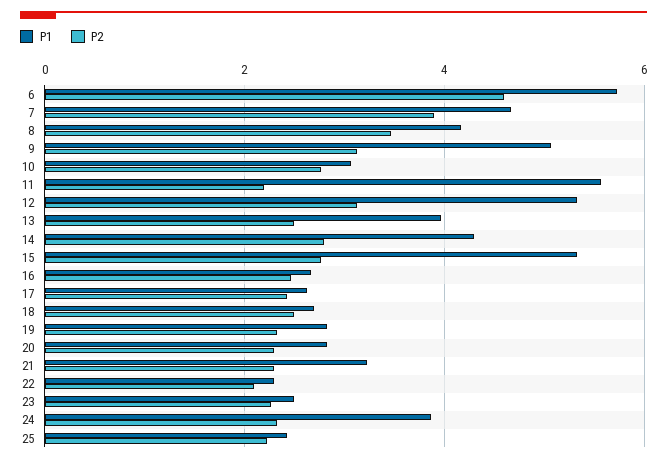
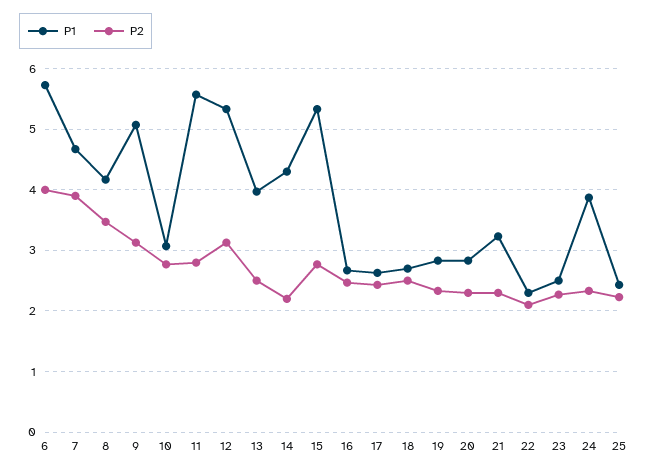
  {
    "P1": {
      "6": 5.7,
      "7": 4.7,
      "8": 4.2,
      "9": 5.1,
      "10": 3.1,
      "11": 5.6,
      "12": 5.3,
      "13": 4,
      "14": 4.3,
      "15": 5.3,
      "16": 2.7,
      "17": 2.6,
      "18": 2.7,
      "19": 2.8,
      "20": 2.8,
      "21": 3.2,
      "22": 2.3,
      "23": 2.5,
      "24": 3.9,
      "25": 2.4
    },
    "P2": {
-     "6": 4.6,
+     "6": 4,
      "7": 3.9,
      "8": 3.5,
      "9": 3.1,
      "10": 2.8,
-     "11": 2.2,
+     "11": 2.8,
      "12": 3.1,
      "13": 2.5,
-     "14": 2.8,
+     "14": 2.2,
      "15": 2.8,
      "16": 2.5,
      "17": 2.4,
      "18": 2.5,
      "19": 2.3,
      "20": 2.3,
      "21": 2.3,
      "22": 2.1,
      "23": 2.3,
      "24": 2.3,
      "25": 2.2
    }
  }

